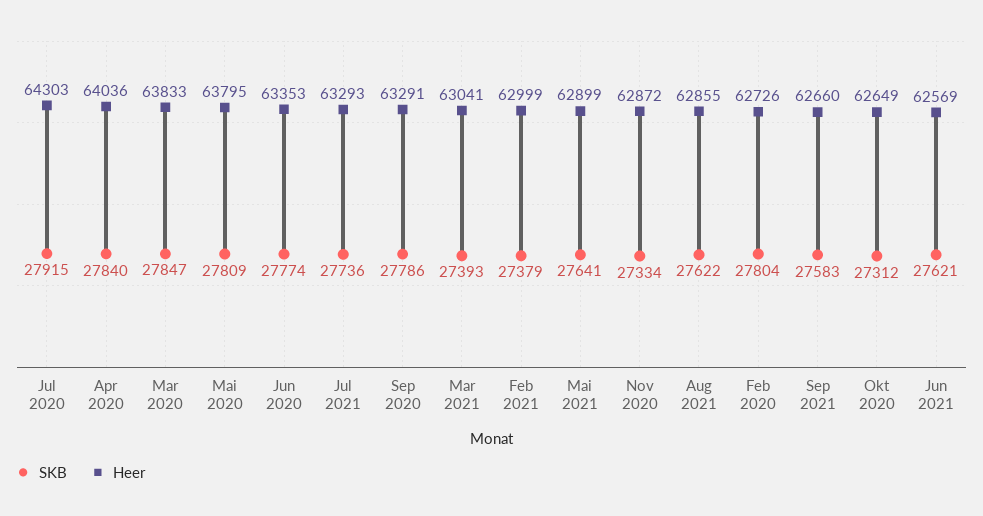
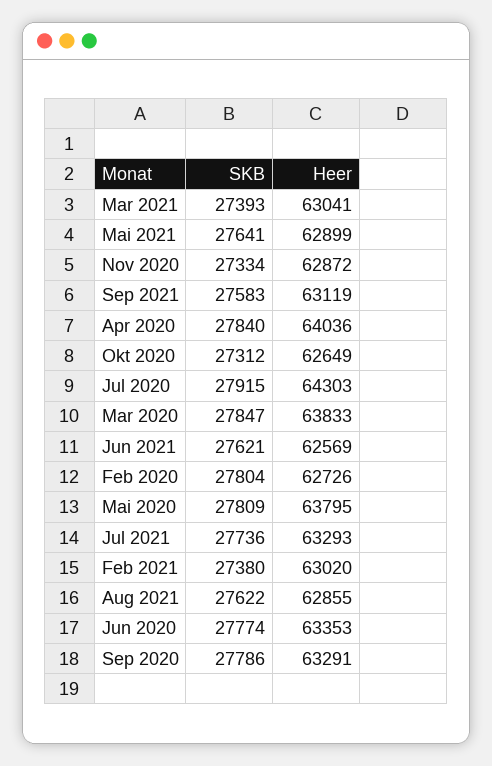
  {
    "SKB": {
      "Jul 2020": 27915,
      "Apr 2020": 27840,
      "Mar 2020": 27847,
      "Mai 2020": 27809,
      "Jun 2020": 27774,
      "Jul 2021": 27736,
      "Sep 2020": 27786,
      "Mar 2021": 27393,
-     "Feb 2021": 27379,
+     "Feb 2021": 27380,
      "Mai 2021": 27641,
      "Nov 2020": 27334,
      "Aug 2021": 27622,
      "Feb 2020": 27804,
      "Sep 2021": 27583,
      "Okt 2020": 27312,
      "Jun 2021": 27621
    },
    "Heer": {
      "Jul 2020": 64303,
      "Apr 2020": 64036,
      "Mar 2020": 63833,
      "Mai 2020": 63795,
      "Jun 2020": 63353,
      "Jul 2021": 63293,
      "Sep 2020": 63291,
      "Mar 2021": 63041,
-     "Feb 2021": 62999,
+     "Feb 2021": 63020,
      "Mai 2021": 62899,
      "Nov 2020": 62872,
      "Aug 2021": 62855,
      "Feb 2020": 62726,
-     "Sep 2021": 62660,
+     "Sep 2021": 63119,
      "Okt 2020": 62649,
      "Jun 2021": 62569
    }
  }

